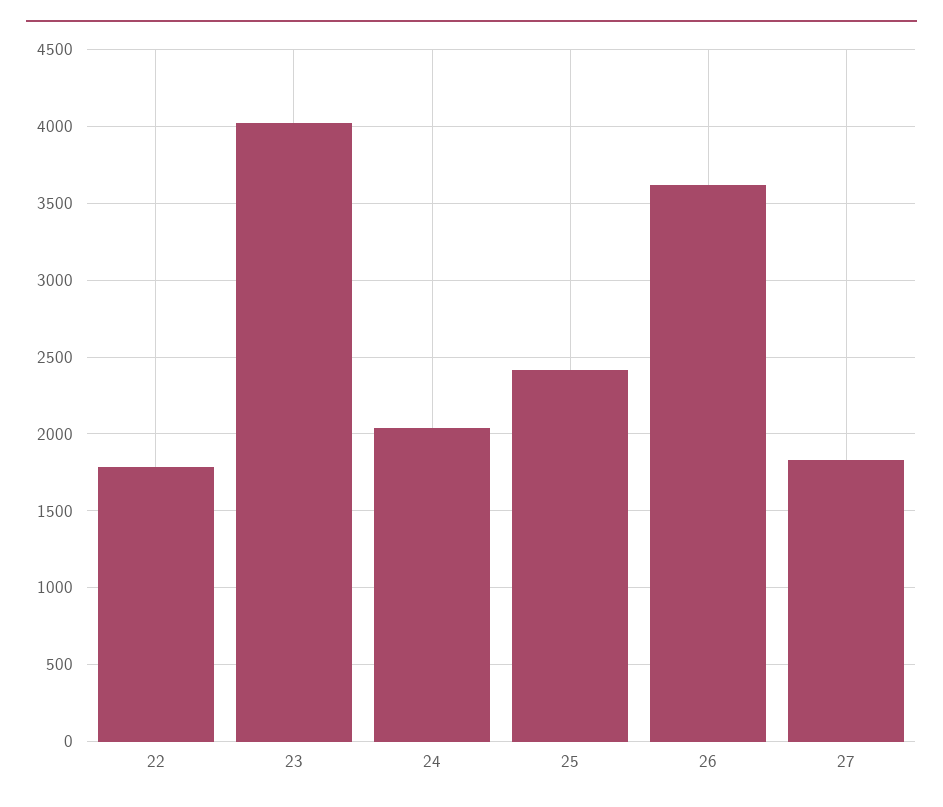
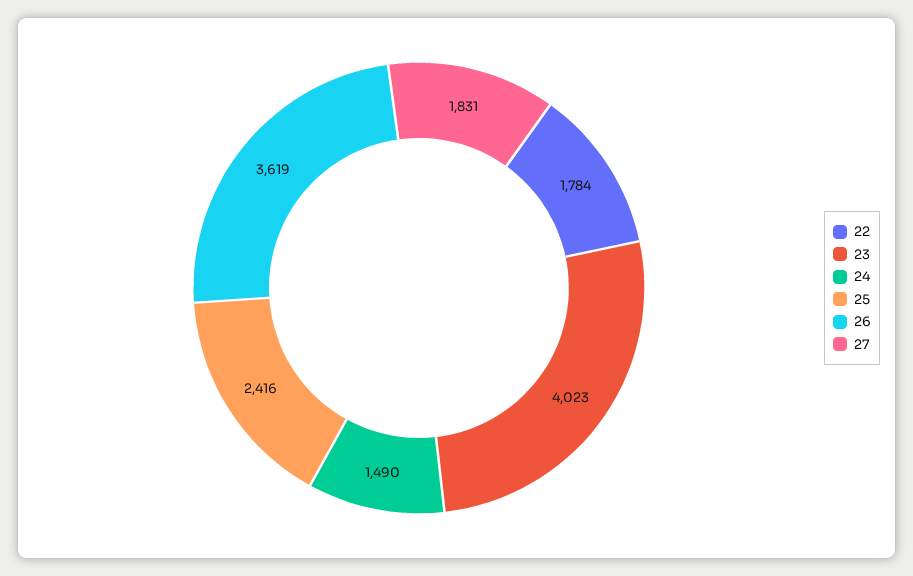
  {
    "22": 1784,
    "23": 4023,
-   "24": 2050,
+   "24": 1490,
    "25": 2416,
    "26": 3619,
    "27": 1831
  }

